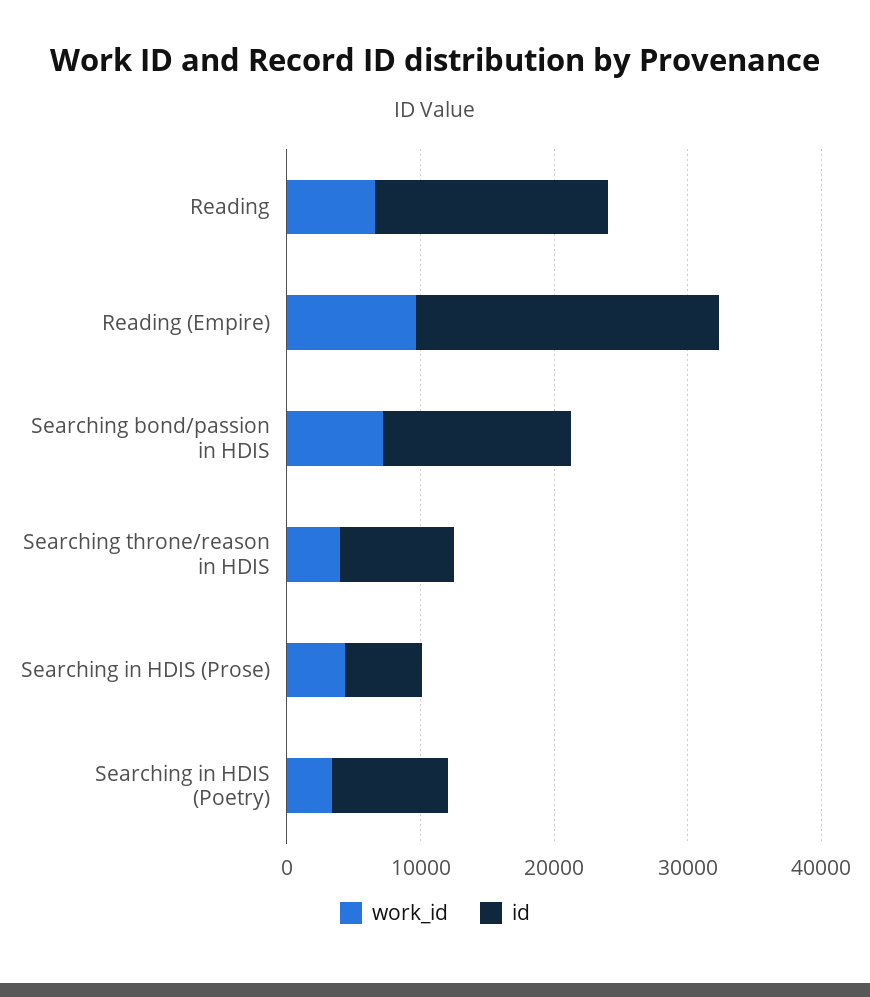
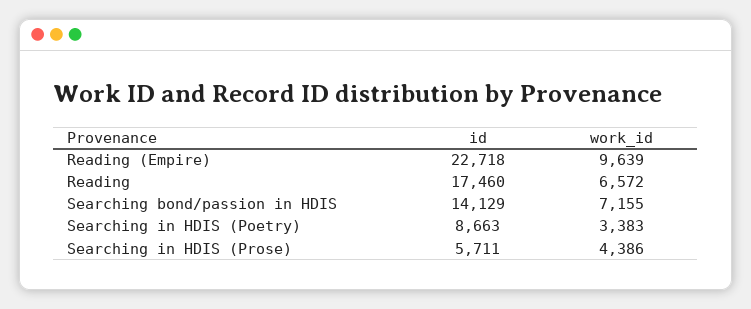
  {
    "work_id": {
      "Reading": 6572,
      "Reading (Empire)": 9639,
      "Searching bond/passion in HDIS": 7155,
-     "Searching throne/reason in HDIS": 4000,
      "Searching in HDIS (Prose)": 4386,
      "Searching in HDIS (Poetry)": 3383
    },
    "id": {
      "Reading": 17460,
      "Reading (Empire)": 22718,
      "Searching bond/passion in HDIS": 14129,
-     "Searching throne/reason in HDIS": 8000,
      "Searching in HDIS (Prose)": 5711,
      "Searching in HDIS (Poetry)": 8663
    }
  }

